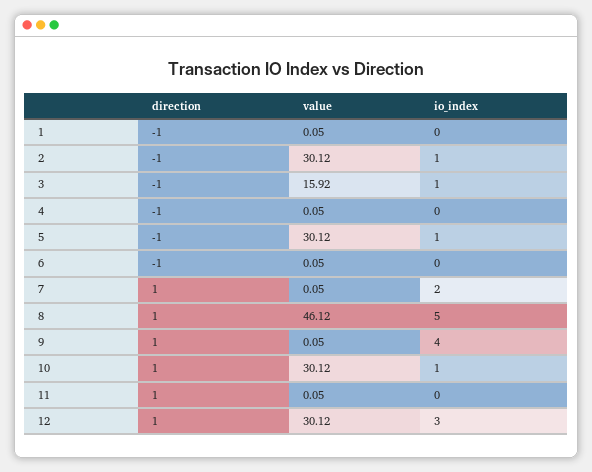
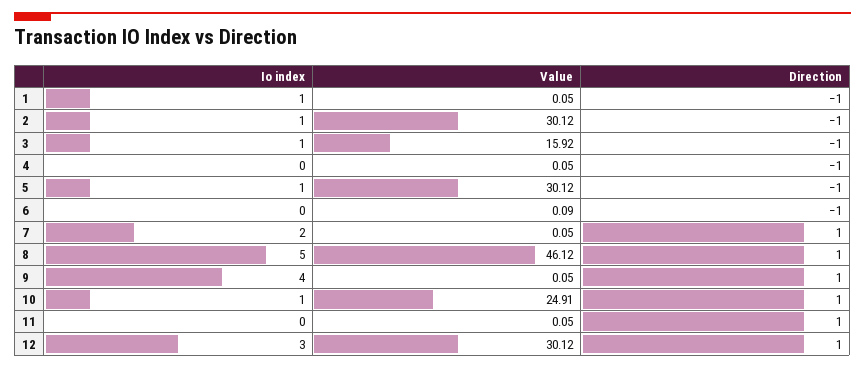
  {
    "direction": {
      "1": -1,
      "2": -1,
      "3": -1,
      "4": -1,
      "5": -1,
      "6": -1,
      "7": 1,
      "8": 1,
      "9": 1,
      "10": 1,
      "11": 1,
      "12": 1
    },
    "value": {
      "1": 0.05,
      "2": 30.12,
      "3": 15.92,
      "4": 0.05,
      "5": 30.12,
-     "6": 0.05,
+     "6": 0.09,
      "7": 0.05,
      "8": 46.12,
      "9": 0.05,
-     "10": 30.12,
+     "10": 24.91,
      "11": 0.05,
      "12": 30.12
    },
    "io_index": {
-     "1": 0,
+     "1": 1,
      "2": 1,
      "3": 1,
      "4": 0,
      "5": 1,
      "6": 0,
      "7": 2,
      "8": 5,
      "9": 4,
      "10": 1,
      "11": 0,
      "12": 3
    }
  }

